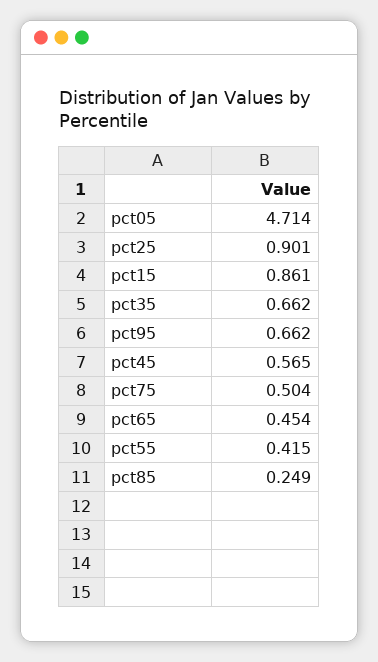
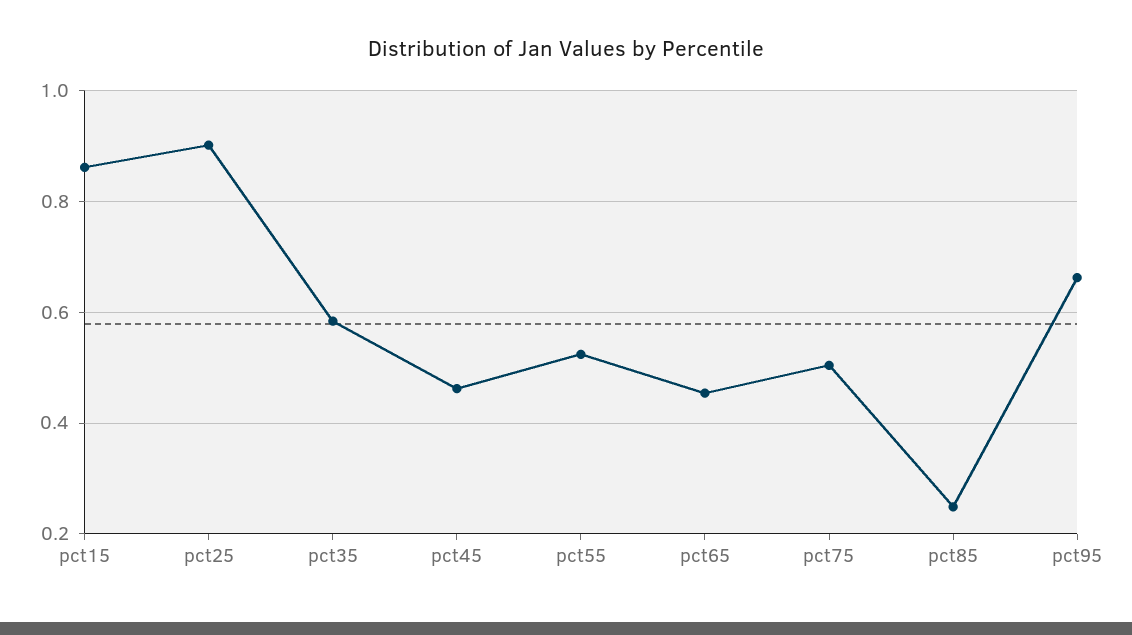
  {
-   "pct05": 4.714,
    "pct25": 0.901,
    "pct15": 0.861,
-   "pct35": 0.662,
+   "pct35": 0.58,
    "pct95": 0.662,
-   "pct45": 0.565,
+   "pct45": 0.46,
    "pct75": 0.504,
    "pct65": 0.454,
-   "pct55": 0.415,
+   "pct55": 0.52,
    "pct85": 0.249
  }

